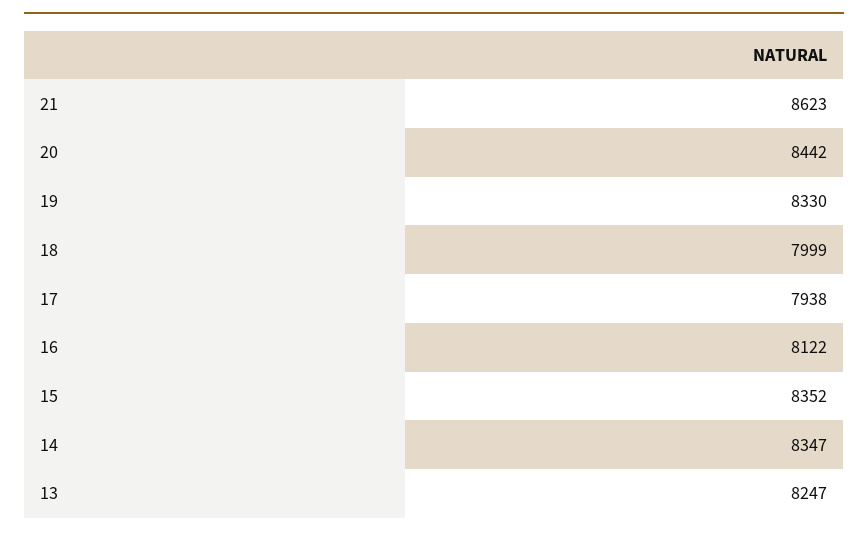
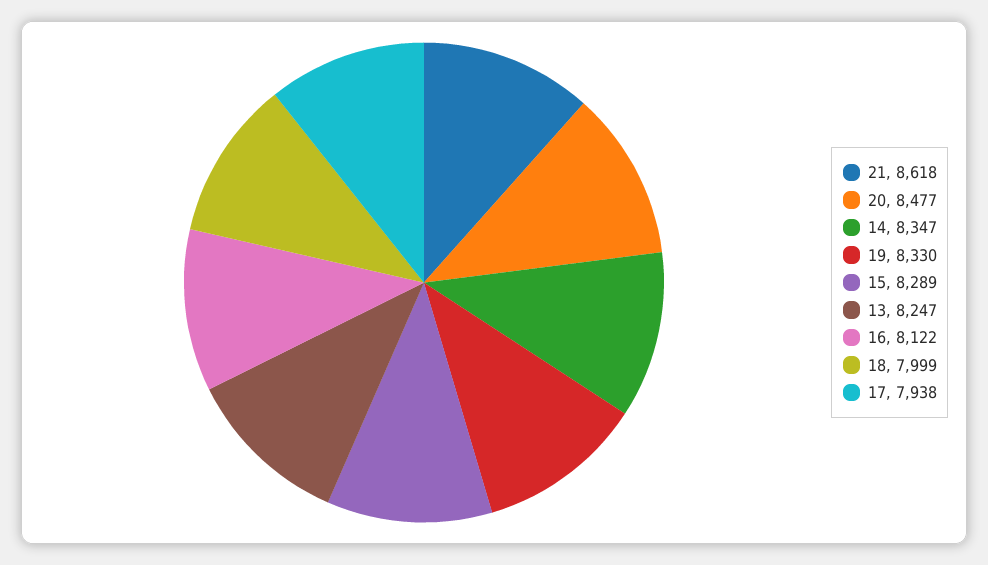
  {
-   "21": 8623,
+   "21": 8618,
-   "20": 8442,
+   "20": 8477,
    "19": 8330,
    "18": 7999,
    "17": 7938,
    "16": 8122,
-   "15": 8352,
+   "15": 8289,
    "14": 8347,
    "13": 8247
  }

